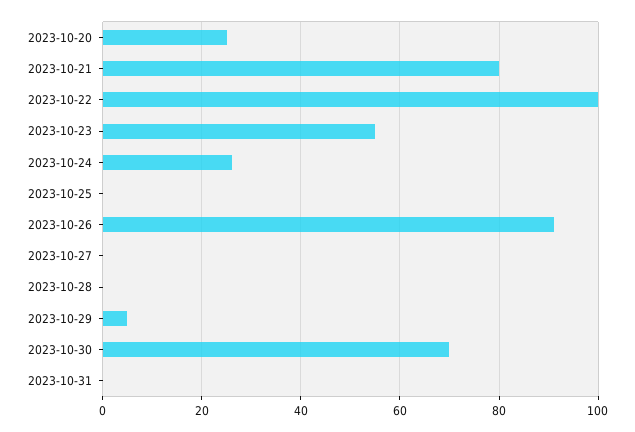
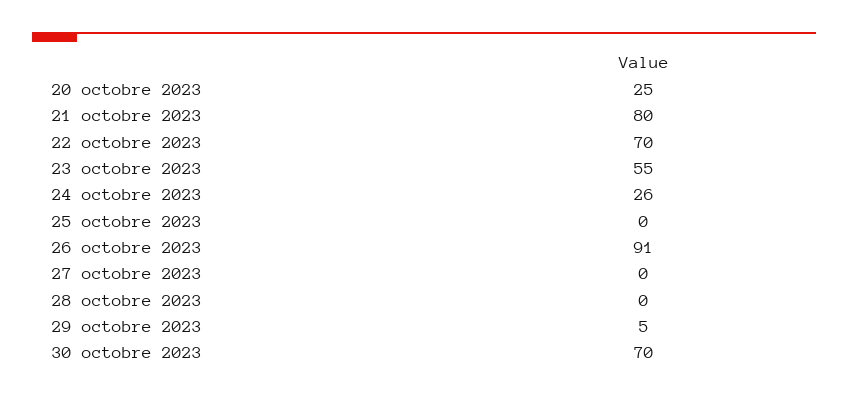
  {
    "2023-10-20": 25,
    "2023-10-21": 80,
-   "2023-10-22": 100,
+   "2023-10-22": 70,
    "2023-10-23": 55,
    "2023-10-24": 26,
    "2023-10-25": 0,
    "2023-10-26": 91,
    "2023-10-27": 0,
    "2023-10-28": 0,
    "2023-10-29": 5,
-   "2023-10-30": 70,
+   "2023-10-30": 70
-   "2023-10-31": 0
  }

